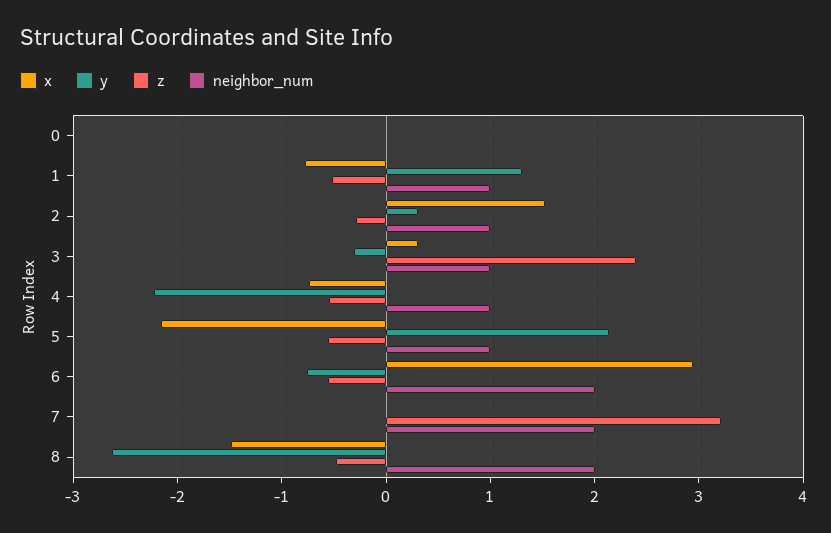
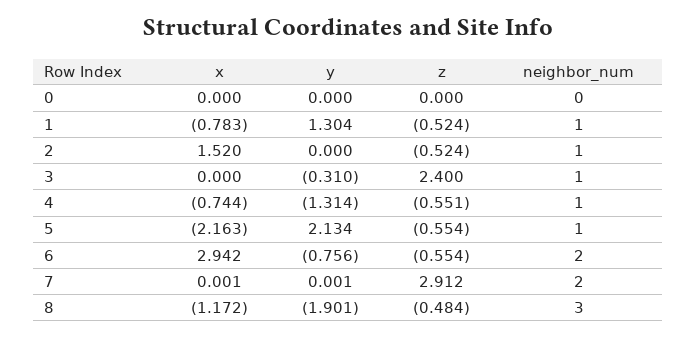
  {
    "x": {
      "0": 0,
      "1": -0.783,
      "2": 1.52,
-     "3": 0.3,
+     "3": 0,
      "4": -0.744,
      "5": -2.163,
      "6": 2.942,
      "7": 0.001,
-     "8": -1.5
+     "8": -1.172
    },
    "y": {
      "0": 0,
      "1": 1.304,
-     "2": 0.3,
+     "2": 0,
      "3": -0.31,
-     "4": -2.2,
+     "4": -1.314,
      "5": 2.134,
      "6": -0.756,
      "7": 0.001,
-     "8": -2.6
+     "8": -1.901
    },
    "z": {
      "0": 0,
      "1": -0.524,
-     "2": -0.3,
+     "2": -0.524,
      "3": 2.4,
      "4": -0.551,
      "5": -0.554,
      "6": -0.554,
-     "7": 3.2,
+     "7": 2.912,
      "8": -0.484
    },
    "neighbor_num": {
      "0": 0,
      "1": 1,
      "2": 1,
      "3": 1,
      "4": 1,
      "5": 1,
      "6": 2,
      "7": 2,
-     "8": 2
+     "8": 3
    }
  }

